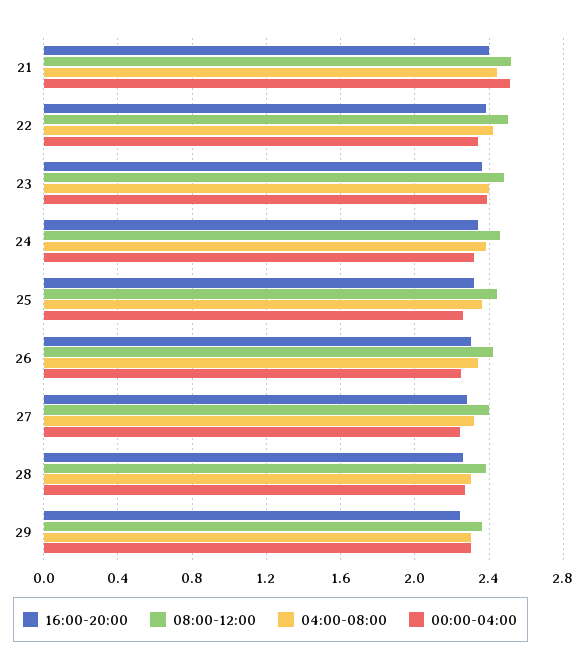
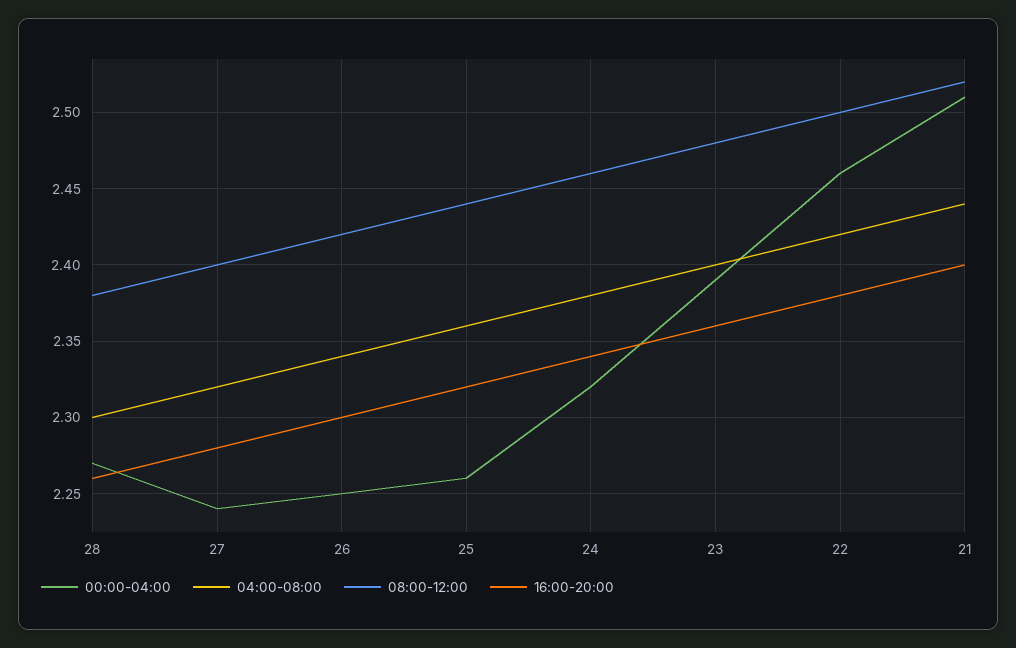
  {
    "16:00-20:00": {
      "21": 2.4,
      "22": 2.38,
      "23": 2.36,
      "24": 2.34,
      "25": 2.32,
      "26": 2.3,
      "27": 2.28,
-     "28": 2.26,
+     "28": 2.26
-     "29": 2.25
    },
    "08:00-12:00": {
      "21": 2.52,
      "22": 2.5,
      "23": 2.48,
      "24": 2.46,
      "25": 2.44,
      "26": 2.42,
      "27": 2.4,
-     "28": 2.38,
+     "28": 2.38
-     "29": 2.35
    },
    "04:00-08:00": {
      "21": 2.44,
      "22": 2.42,
      "23": 2.4,
      "24": 2.38,
      "25": 2.36,
      "26": 2.34,
      "27": 2.32,
-     "28": 2.3,
+     "28": 2.3
-     "29": 2.3
    },
    "00:00-04:00": {
      "21": 2.51,
-     "22": 2.35,
+     "22": 2.46,
      "23": 2.39,
      "24": 2.32,
      "25": 2.26,
      "26": 2.25,
      "27": 2.24,
-     "28": 2.27,
+     "28": 2.27
-     "29": 2.3
    }
  }

